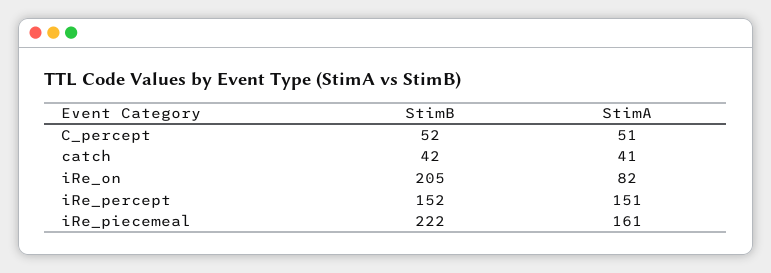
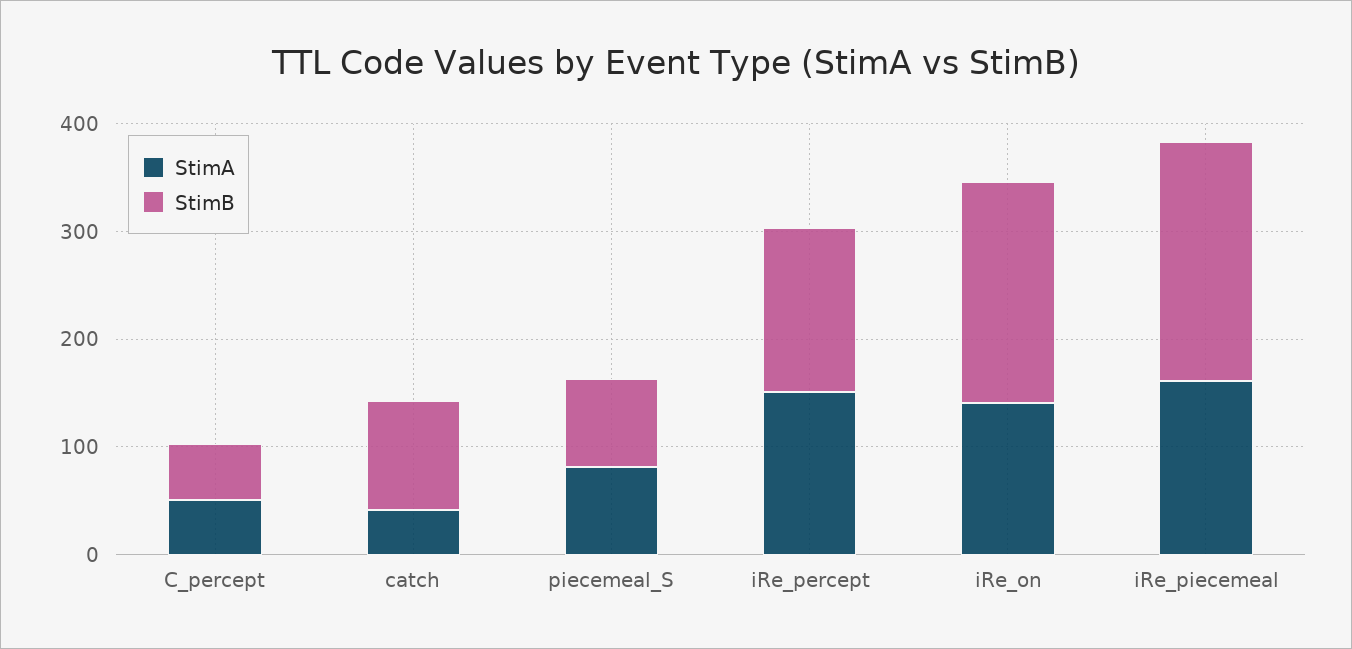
  {
    "StimB": {
      "C_percept": 52,
-     "catch": 42,
+     "catch": 100,
      "iRe_on": 205,
      "iRe_percept": 152,
-     "iRe_piecemeal": 222
+     "iRe_piecemeal": 222,
+     "piecemeal_S": 80
    },
    "StimA": {
      "C_percept": 51,
      "catch": 41,
-     "iRe_on": 82,
+     "iRe_on": 140,
      "iRe_percept": 151,
-     "iRe_piecemeal": 161
+     "iRe_piecemeal": 161,
+     "piecemeal_S": 80
    }
  }

